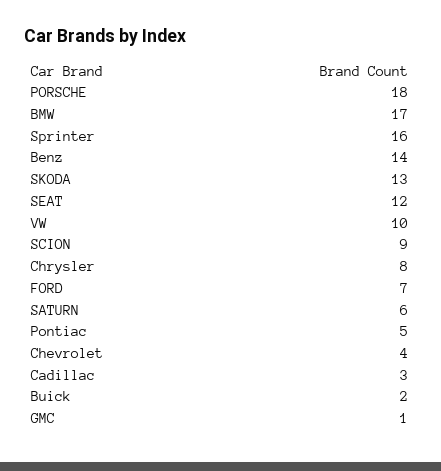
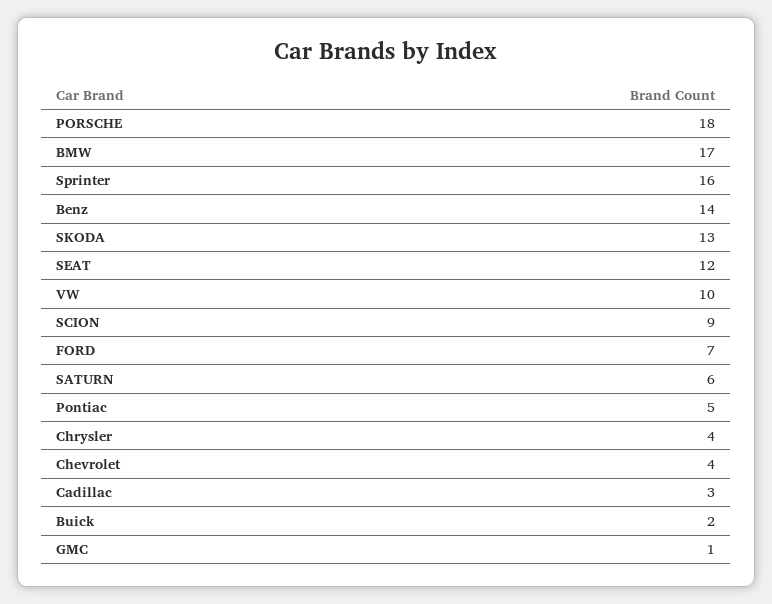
  {
    "PORSCHE": 18,
    "BMW": 17,
    "Sprinter": 16,
    "Benz": 14,
    "SKODA": 13,
    "SEAT": 12,
    "VW": 10,
    "SCION": 9,
-   "Chrysler": 8,
+   "Chrysler": 4,
    "FORD": 7,
    "SATURN": 6,
    "Pontiac": 5,
    "Chevrolet": 4,
    "Cadillac": 3,
    "Buick": 2,
    "GMC": 1
  }

